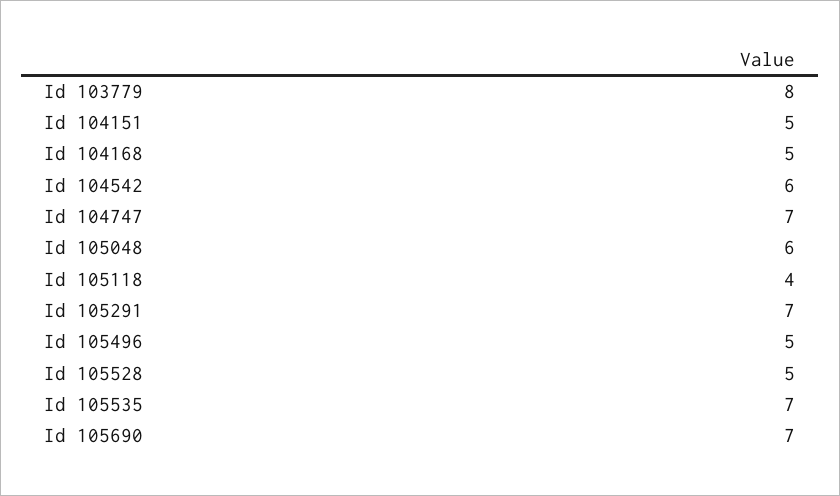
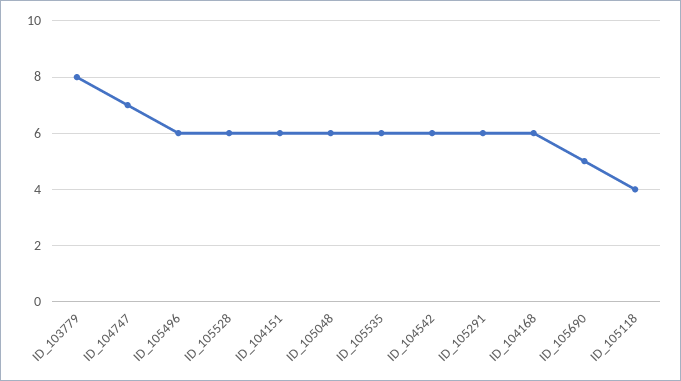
  {
    "Id 103779": 8,
-   "Id 104151": 5,
+   "Id 104151": 6,
-   "Id 104168": 5,
+   "Id 104168": 6,
    "Id 104542": 6,
    "Id 104747": 7,
    "Id 105048": 6,
    "Id 105118": 4,
-   "Id 105291": 7,
+   "Id 105291": 6,
-   "Id 105496": 5,
+   "Id 105496": 6,
-   "Id 105528": 5,
+   "Id 105528": 6,
-   "Id 105535": 7,
+   "Id 105535": 6,
-   "Id 105690": 7
+   "Id 105690": 5
  }

